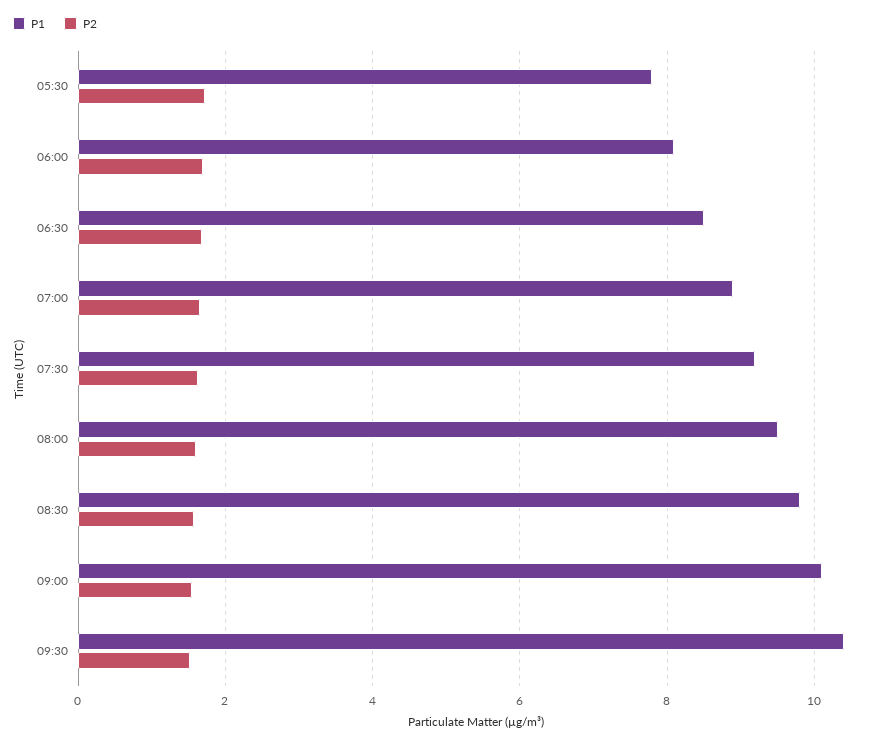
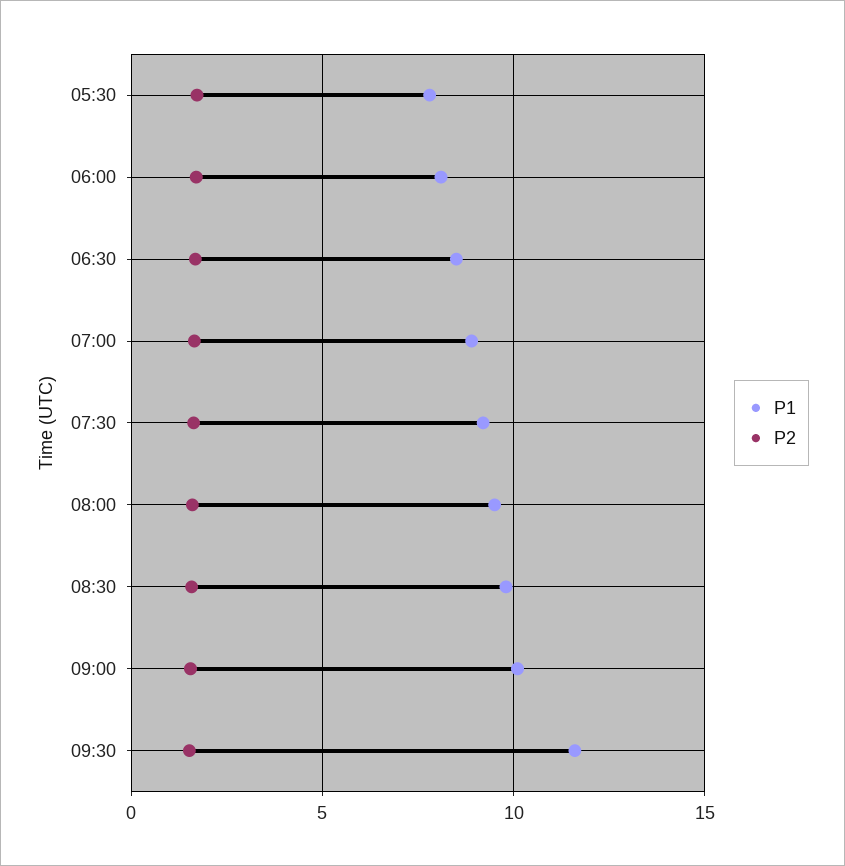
  {
    "P1": {
      "05:30": 7.8,
      "06:00": 8.2,
      "06:30": 8.6,
      "07:00": 9,
      "07:30": 9.2,
      "08:00": 9.6,
      "08:30": 9.8,
      "09:00": 10.2,
-     "09:30": 10.4
+     "09:30": 11.5
    },
    "P2": {
      "05:30": 1.8,
      "06:00": 1.8,
      "06:30": 1.6,
      "07:00": 1.6,
      "07:30": 1.6,
      "08:00": 1.6,
      "08:30": 1.6,
      "09:00": 1.6,
      "09:30": 1.6
    }
  }

